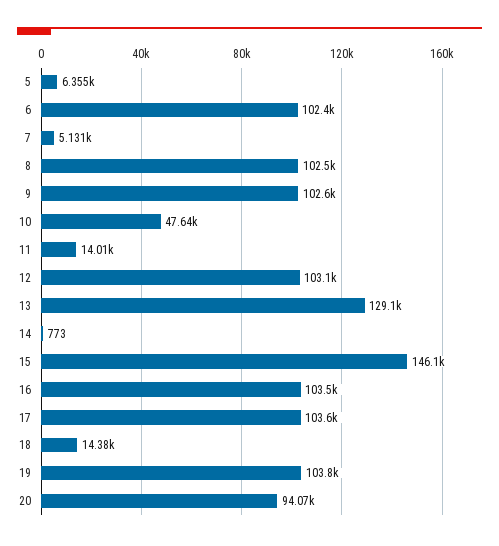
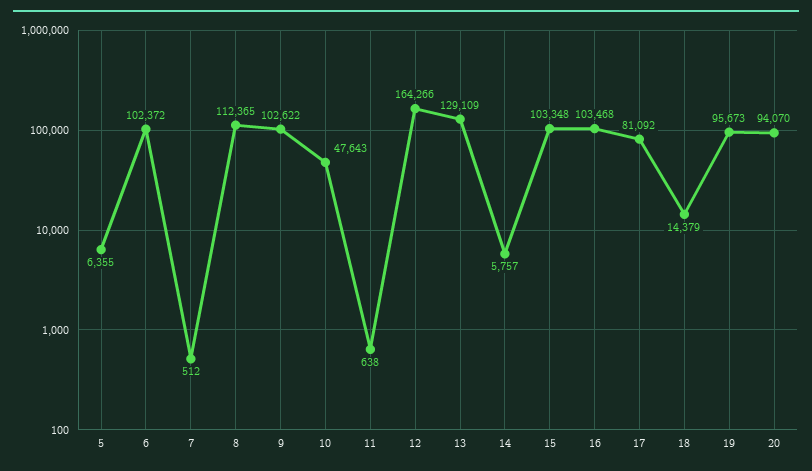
  {
    "5": 6355,
    "6": 102372,
-   "7": 5131,
+   "7": 512,
-   "8": 102500,
+   "8": 112365,
    "9": 102622,
    "10": 47643,
-   "11": 14010,
+   "11": 638,
-   "12": 103100,
+   "12": 164266,
    "13": 129109,
-   "14": 773,
+   "14": 5757,
-   "15": 146100,
+   "15": 103348,
    "16": 103468,
-   "17": 103600,
+   "17": 81092,
    "18": 14379,
-   "19": 103800,
+   "19": 95673,
    "20": 94070
  }

